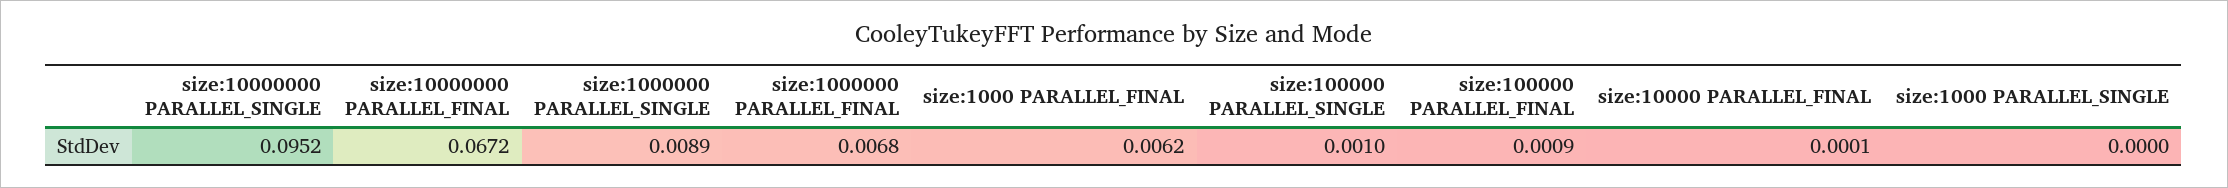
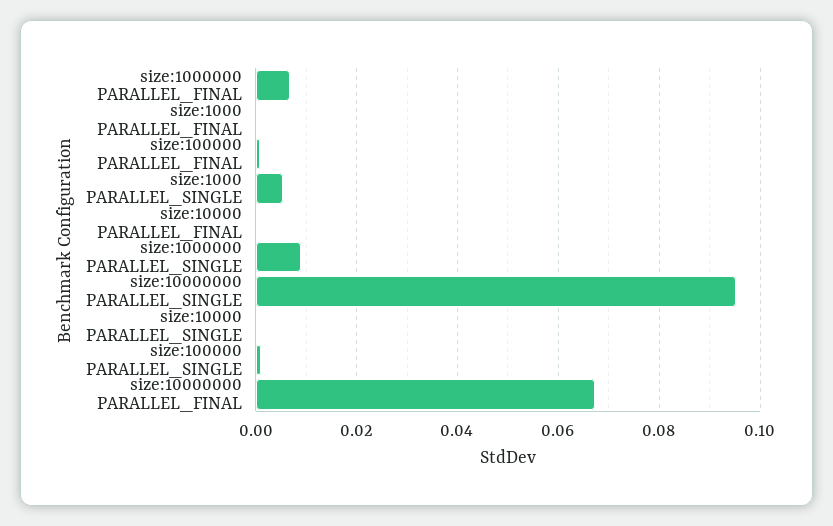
  {
    "size:10000000 PARALLEL_SINGLE": 0.0952,
    "size:10000000 PARALLEL_FINAL": 0.0672,
    "size:1000000 PARALLEL_SINGLE": 0.0089,
    "size:1000000 PARALLEL_FINAL": 0.0068,
-   "size:1000 PARALLEL_FINAL": 0.0062,
+   "size:1000 PARALLEL_FINAL": 0,
    "size:100000 PARALLEL_SINGLE": 0.001,
    "size:100000 PARALLEL_FINAL": 0.0009,
    "size:10000 PARALLEL_FINAL": 0.0001,
-   "size:1000 PARALLEL_SINGLE": 0
+   "size:1000 PARALLEL_SINGLE": 0.006,
+   "size:10000 PARALLEL_SINGLE": 0
  }

